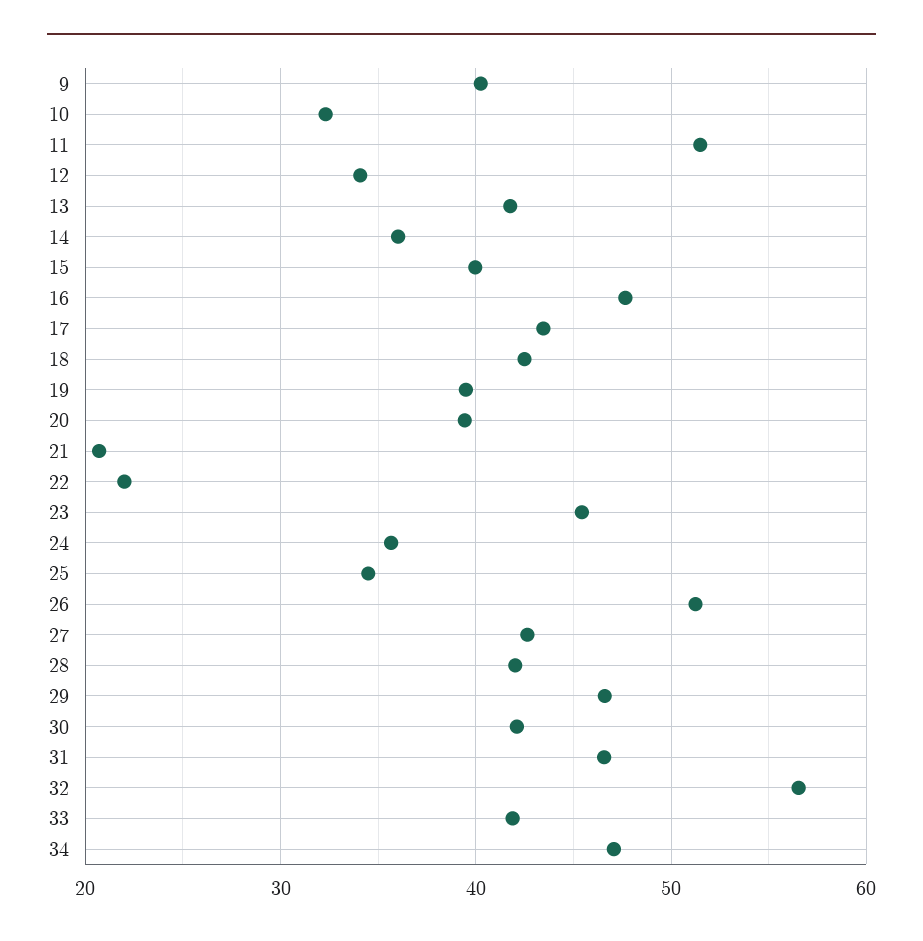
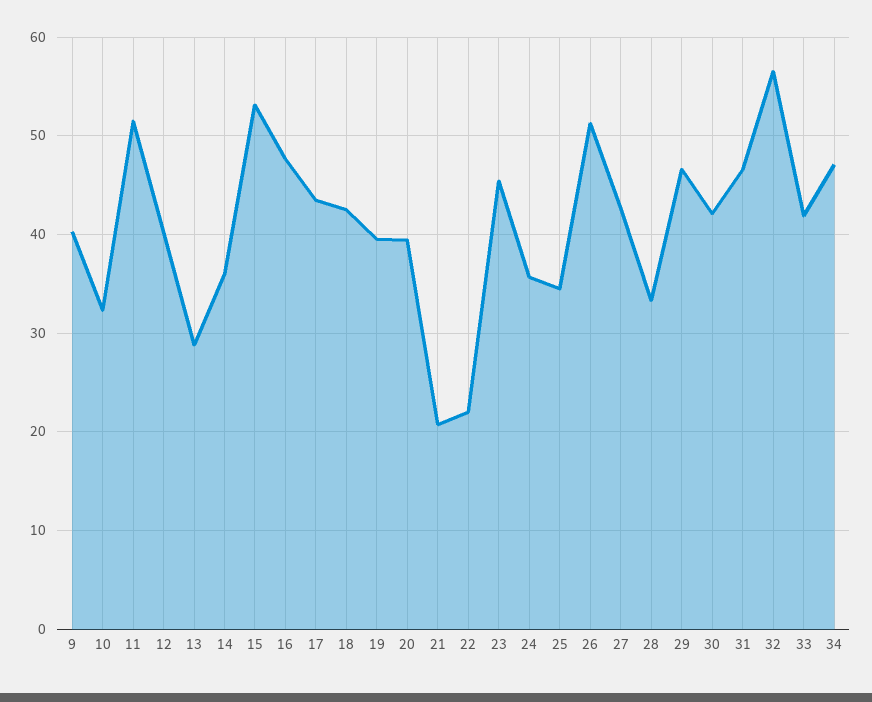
  {
    "9": 40,
    "10": 32,
    "11": 51,
-   "12": 34,
+   "12": 40,
-   "13": 42,
+   "13": 29,
    "14": 36,
-   "15": 40,
+   "15": 53,
    "16": 48,
    "17": 43,
    "18": 42,
    "19": 39,
    "20": 39,
    "21": 21,
    "22": 22,
    "23": 45,
    "24": 36,
    "25": 34,
    "26": 51,
    "27": 43,
-   "28": 42,
+   "28": 33,
    "29": 47,
    "30": 42,
    "31": 47,
    "32": 57,
    "33": 42,
    "34": 47
  }

